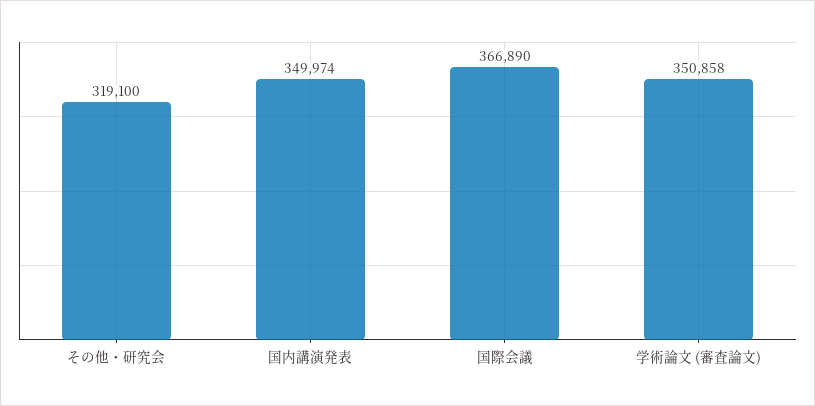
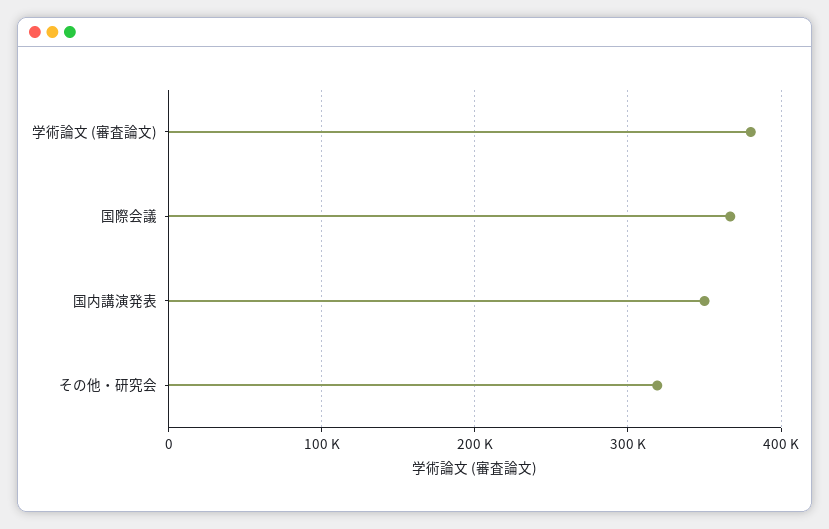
  {
    "その他・研究会": 319100,
    "国内講演発表": 349974,
    "国際会議": 366890,
-   "学術論文 (審査論文)": 350858
+   "学術論文 (審査論文)": 380000
  }

